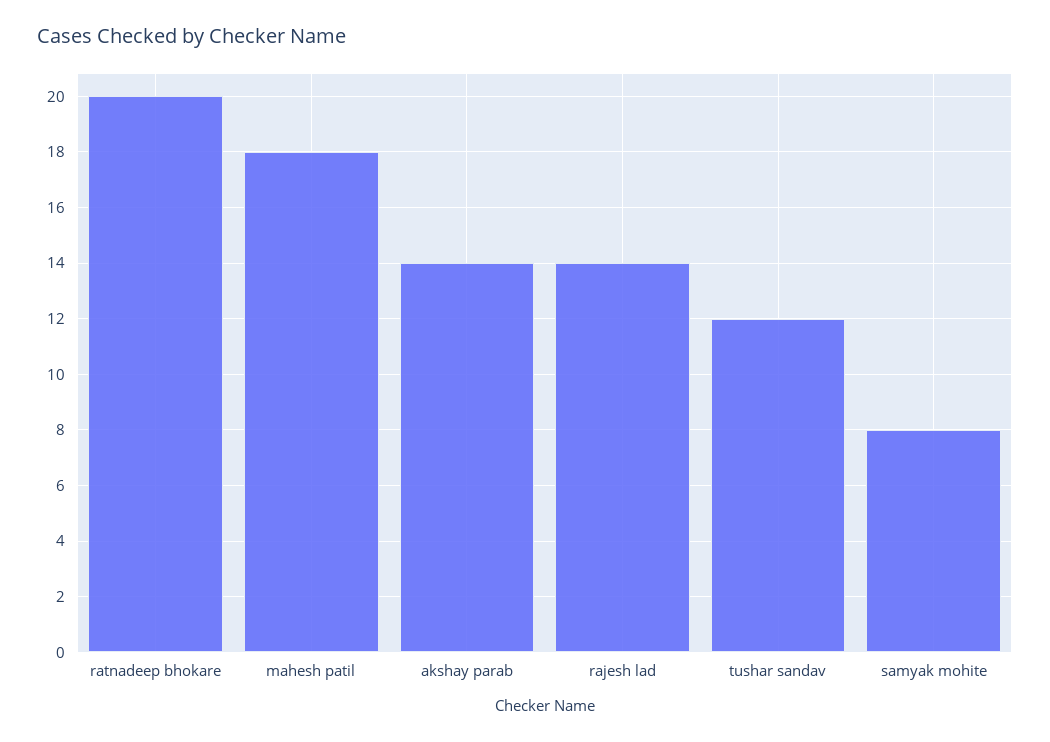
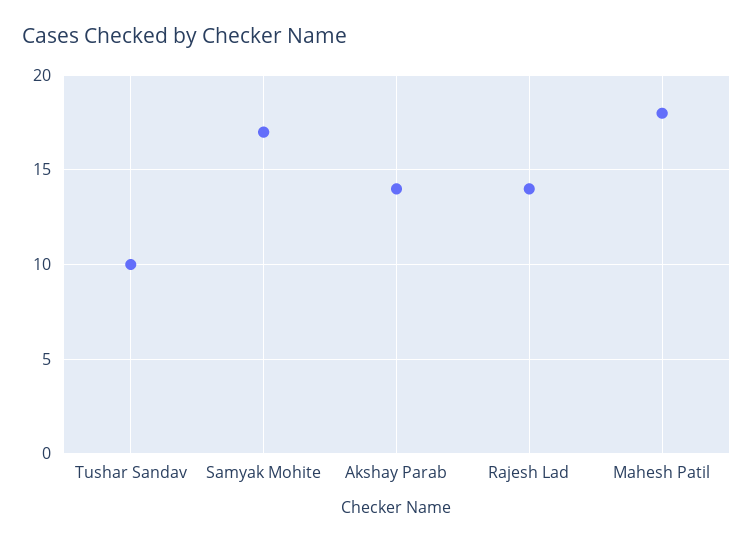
  {
-   "ratnadeep bhokare": 20,
    "mahesh patil": 18,
    "akshay parab": 14,
    "rajesh lad": 14,
-   "tushar sandav": 12,
+   "tushar sandav": 10,
-   "samyak mohite": 8
+   "samyak mohite": 17
  }

